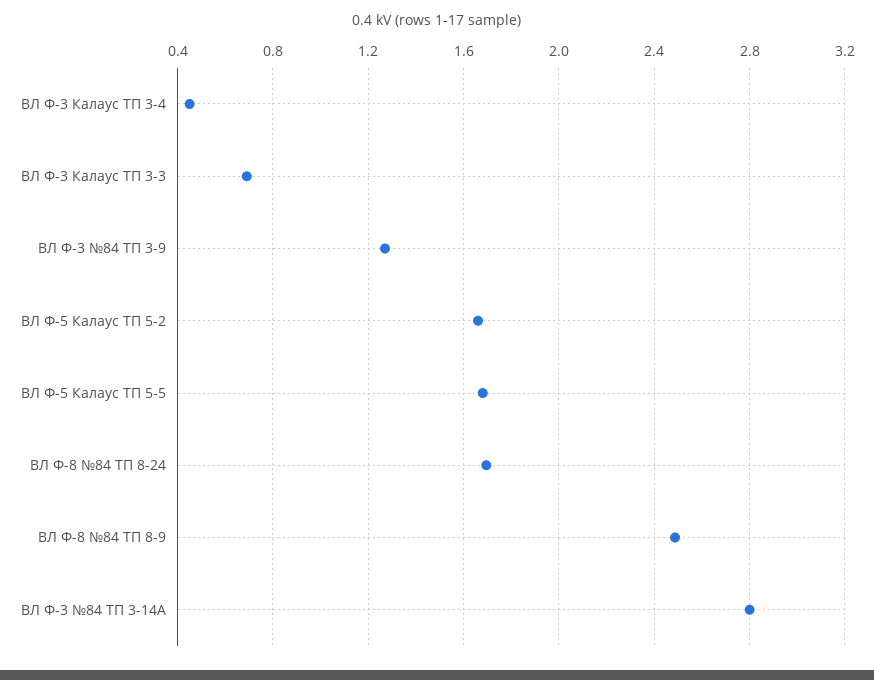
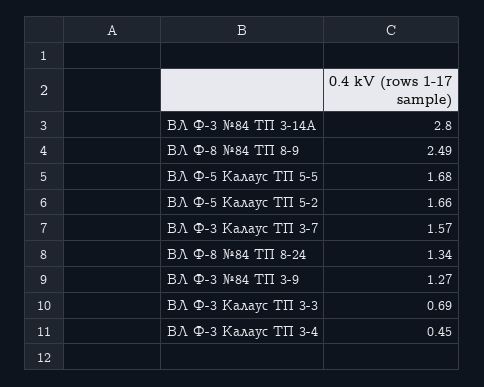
  {
    "ВЛ Ф-3 Калаус ТП 3-4": 0.45,
    "ВЛ Ф-3 Калаус ТП 3-3": 0.69,
    "ВЛ Ф-3 №84 ТП 3-9": 1.27,
    "ВЛ Ф-5 Калаус ТП 5-2": 1.66,
    "ВЛ Ф-5 Калаус ТП 5-5": 1.68,
-   "ВЛ Ф-8 №84 ТП 8-24": 1.7,
+   "ВЛ Ф-8 №84 ТП 8-24": 1.34,
    "ВЛ Ф-8 №84 ТП 8-9": 2.49,
-   "ВЛ Ф-3 №84 ТП 3-14А": 2.8
+   "ВЛ Ф-3 №84 ТП 3-14А": 2.8,
+   "ВЛ Ф-3 Калаус ТП 3-7": 1.57
  }

